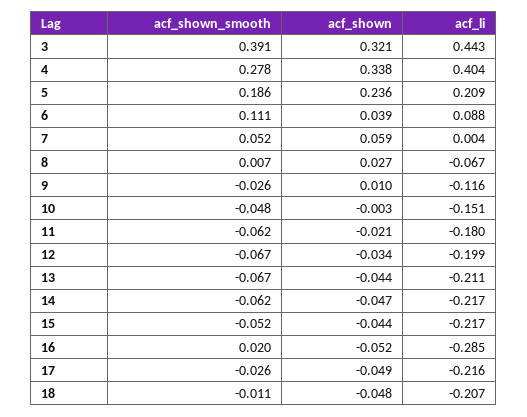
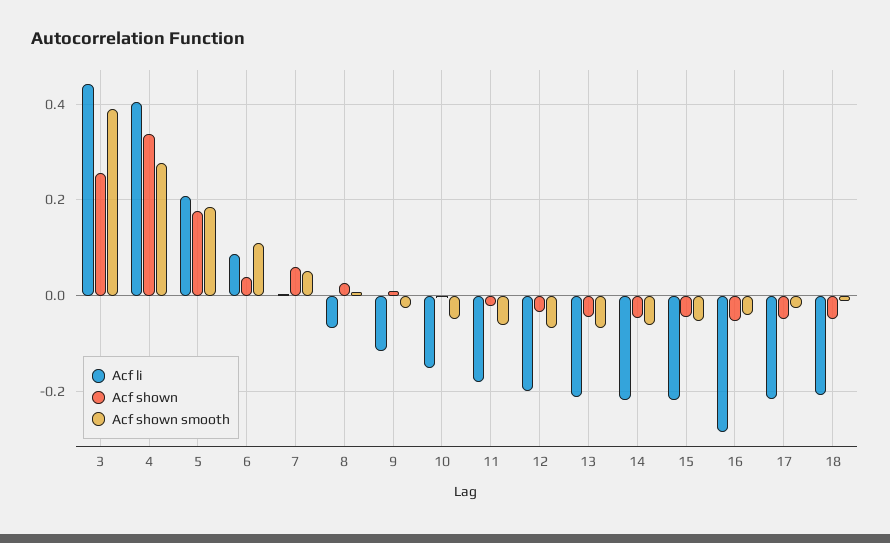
  {
    "acf_shown_smooth": {
      "3": 0.391,
      "4": 0.278,
      "5": 0.186,
      "6": 0.111,
      "7": 0.052,
      "8": 0.007,
      "9": -0.026,
      "10": -0.048,
      "11": -0.062,
      "12": -0.067,
      "13": -0.067,
      "14": -0.062,
      "15": -0.052,
-     "16": 0.02,
+     "16": -0.04,
      "17": -0.026,
      "18": -0.011
    },
    "acf_shown": {
-     "3": 0.321,
+     "3": 0.26,
      "4": 0.338,
-     "5": 0.236,
+     "5": 0.18,
      "6": 0.039,
      "7": 0.059,
      "8": 0.027,
      "9": 0.01,
      "10": -0.003,
      "11": -0.021,
      "12": -0.034,
      "13": -0.044,
      "14": -0.047,
      "15": -0.044,
      "16": -0.052,
      "17": -0.049,
      "18": -0.048
    },
    "acf_li": {
      "3": 0.443,
      "4": 0.404,
      "5": 0.209,
      "6": 0.088,
      "7": 0.004,
      "8": -0.067,
      "9": -0.116,
      "10": -0.151,
      "11": -0.18,
      "12": -0.199,
      "13": -0.211,
      "14": -0.217,
      "15": -0.217,
      "16": -0.285,
      "17": -0.216,
      "18": -0.207
    }
  }

